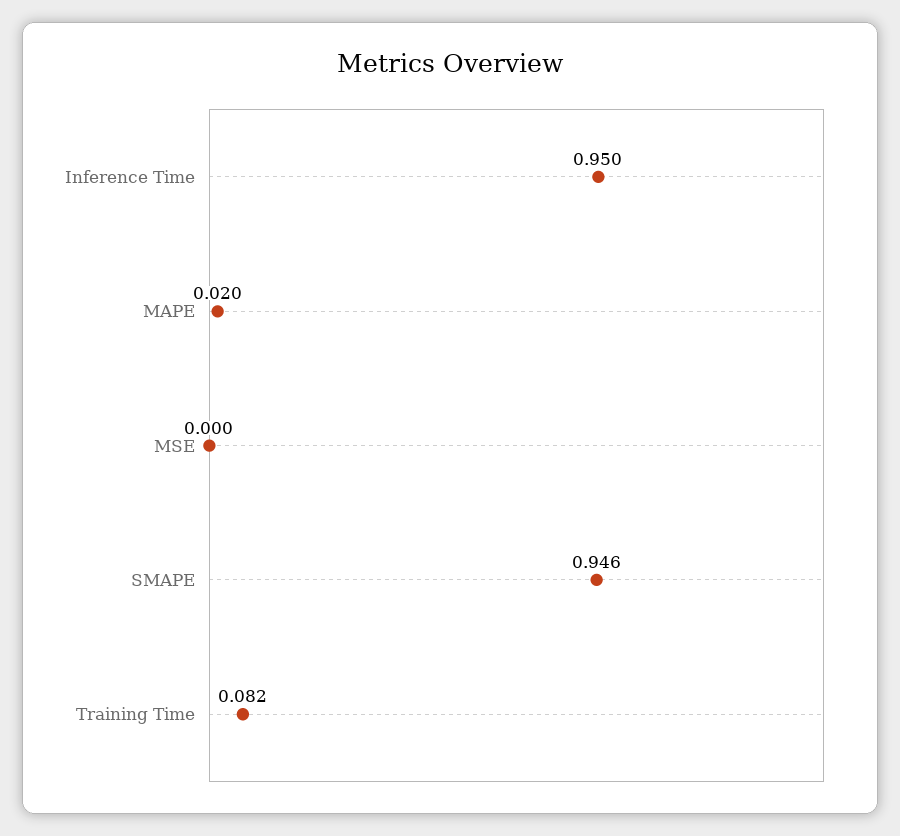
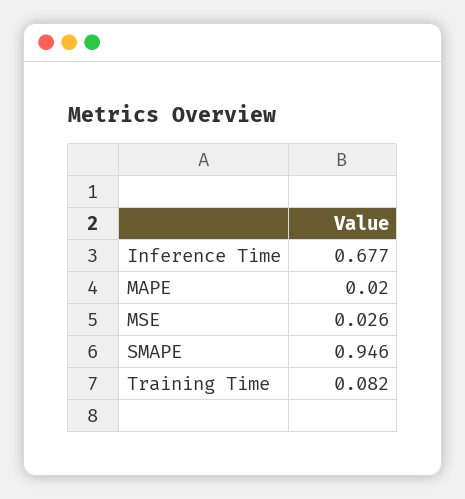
  {
-   "Inference Time": 0.95,
+   "Inference Time": 0.677,
    "MAPE": 0.02,
-   "MSE": 0,
+   "MSE": 0.026,
    "SMAPE": 0.946,
    "Training Time": 0.082
  }

